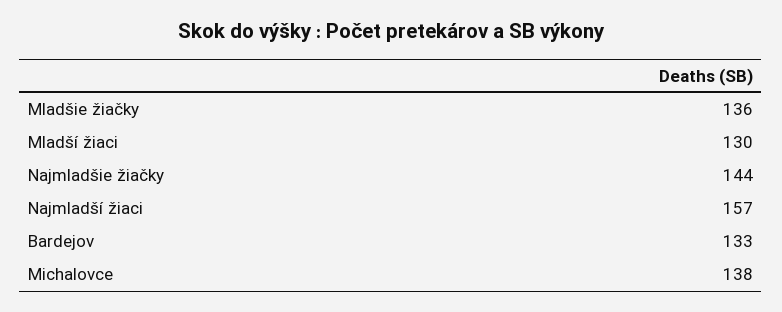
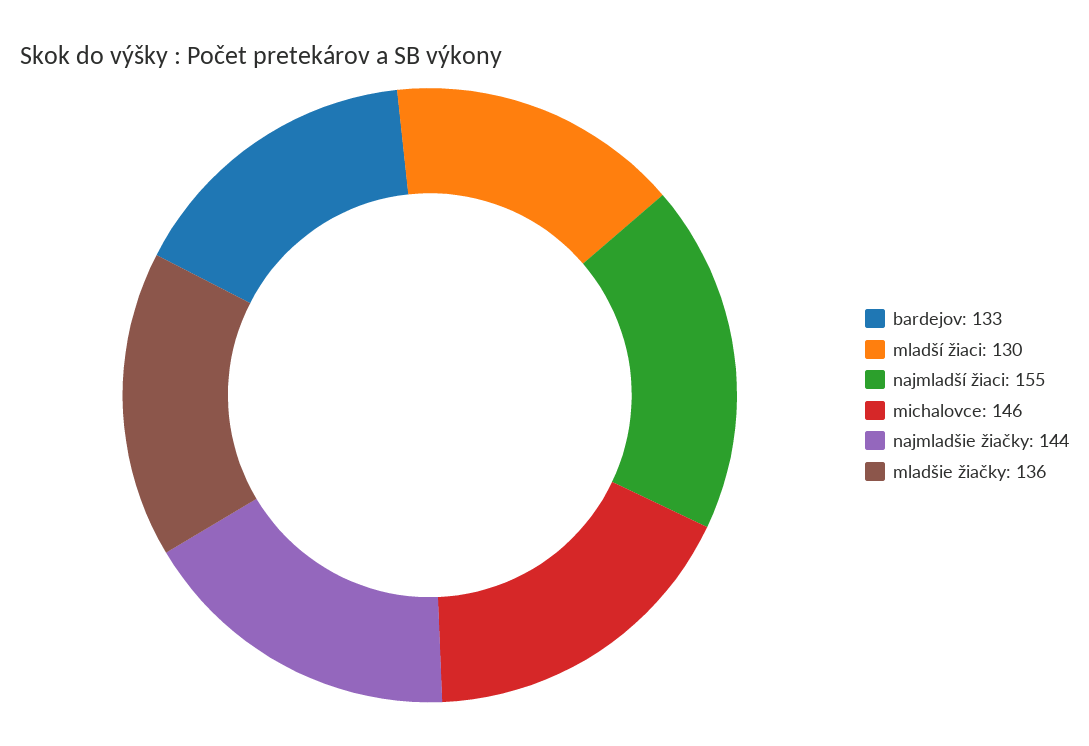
  {
    "Mladšie žiačky": 136,
    "Mladší žiaci": 130,
    "Najmladšie žiačky": 144,
-   "Najmladší žiaci": 157,
+   "Najmladší žiaci": 155,
    "Bardejov": 133,
-   "Michalovce": 138
+   "Michalovce": 146
  }

